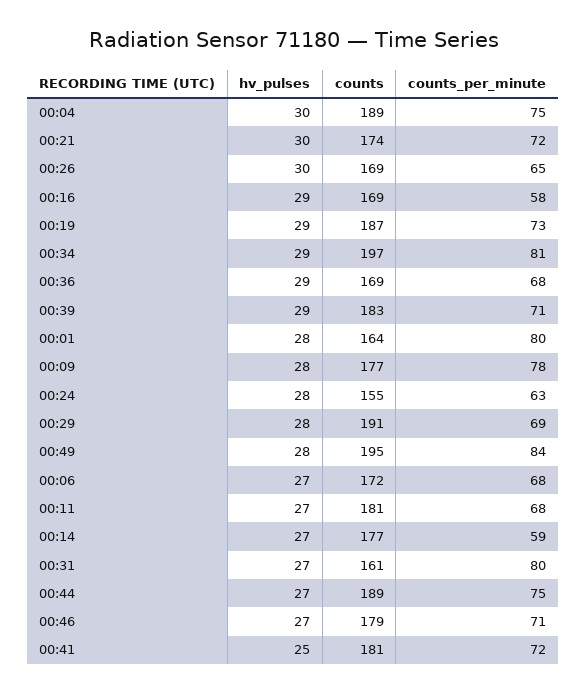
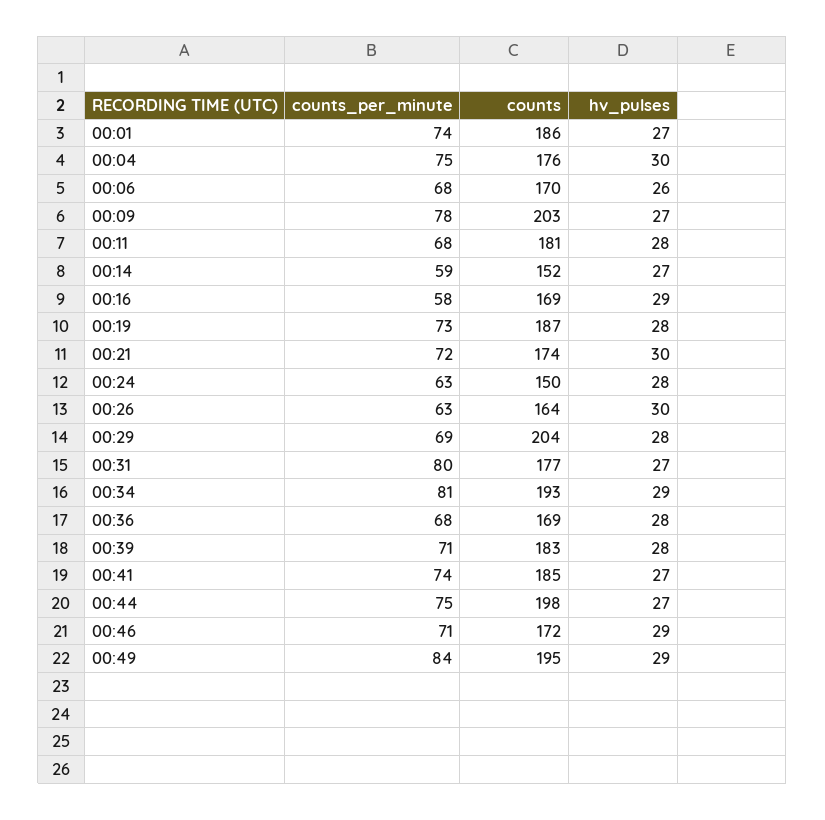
  {
    "hv_pulses": {
      "00:04": 30,
      "00:21": 30,
      "00:26": 30,
      "00:16": 29,
-     "00:19": 29,
+     "00:19": 28,
      "00:34": 29,
-     "00:36": 29,
+     "00:36": 28,
-     "00:39": 29,
+     "00:39": 28,
-     "00:01": 28,
+     "00:01": 27,
-     "00:09": 28,
+     "00:09": 27,
      "00:24": 28,
      "00:29": 28,
-     "00:49": 28,
+     "00:49": 29,
-     "00:06": 27,
+     "00:06": 26,
-     "00:11": 27,
+     "00:11": 28,
      "00:14": 27,
      "00:31": 27,
      "00:44": 27,
-     "00:46": 27,
+     "00:46": 29,
-     "00:41": 25
+     "00:41": 27
    },
    "counts": {
-     "00:04": 189,
+     "00:04": 176,
      "00:21": 174,
-     "00:26": 169,
+     "00:26": 164,
      "00:16": 169,
      "00:19": 187,
-     "00:34": 197,
+     "00:34": 193,
      "00:36": 169,
      "00:39": 183,
-     "00:01": 164,
+     "00:01": 186,
-     "00:09": 177,
+     "00:09": 203,
-     "00:24": 155,
+     "00:24": 150,
-     "00:29": 191,
+     "00:29": 204,
      "00:49": 195,
-     "00:06": 172,
+     "00:06": 170,
      "00:11": 181,
-     "00:14": 177,
+     "00:14": 152,
-     "00:31": 161,
+     "00:31": 177,
-     "00:44": 189,
+     "00:44": 198,
-     "00:46": 179,
+     "00:46": 172,
-     "00:41": 181
+     "00:41": 185
    },
    "counts_per_minute": {
      "00:04": 75,
      "00:21": 72,
-     "00:26": 65,
+     "00:26": 63,
      "00:16": 58,
      "00:19": 73,
      "00:34": 81,
      "00:36": 68,
      "00:39": 71,
-     "00:01": 80,
+     "00:01": 74,
      "00:09": 78,
      "00:24": 63,
      "00:29": 69,
      "00:49": 84,
      "00:06": 68,
      "00:11": 68,
      "00:14": 59,
      "00:31": 80,
      "00:44": 75,
      "00:46": 71,
-     "00:41": 72
+     "00:41": 74
    }
  }

